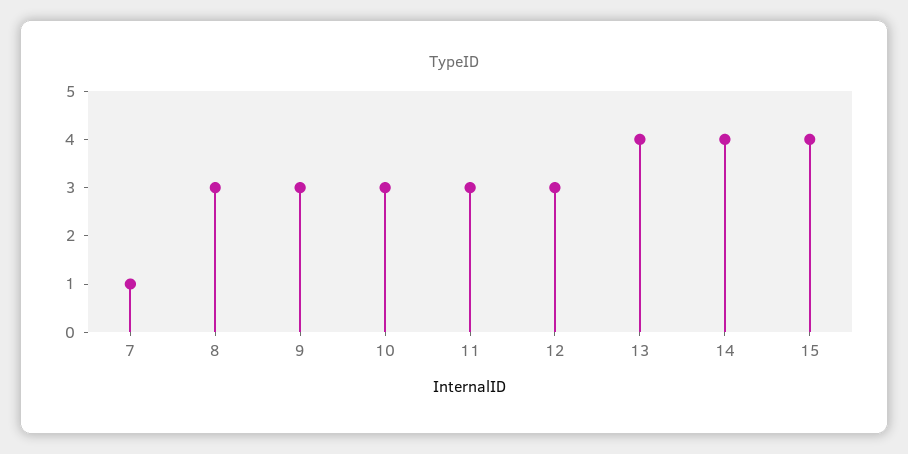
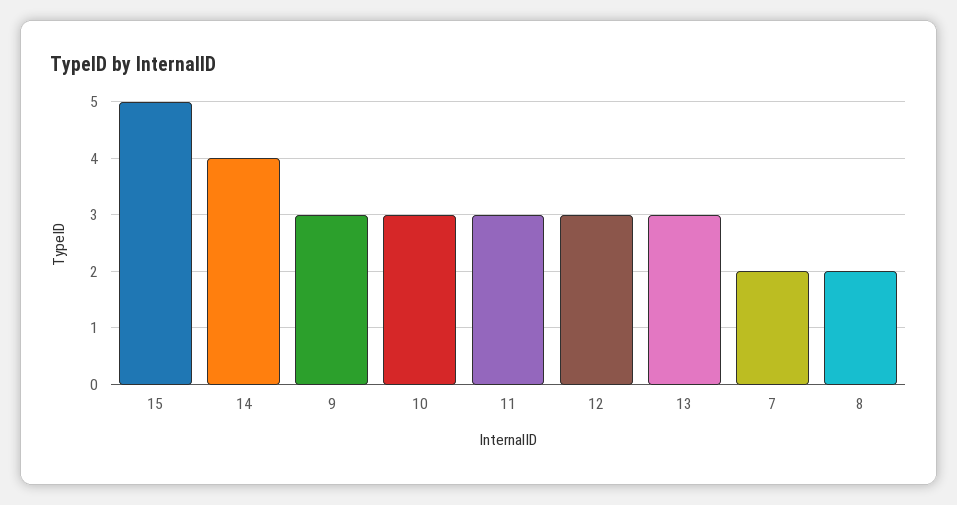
  {
-   "7": 1,
+   "7": 2,
-   "8": 3,
+   "8": 2,
    "9": 3,
    "10": 3,
    "11": 3,
    "12": 3,
-   "13": 4,
+   "13": 3,
    "14": 4,
-   "15": 4
+   "15": 5
  }

